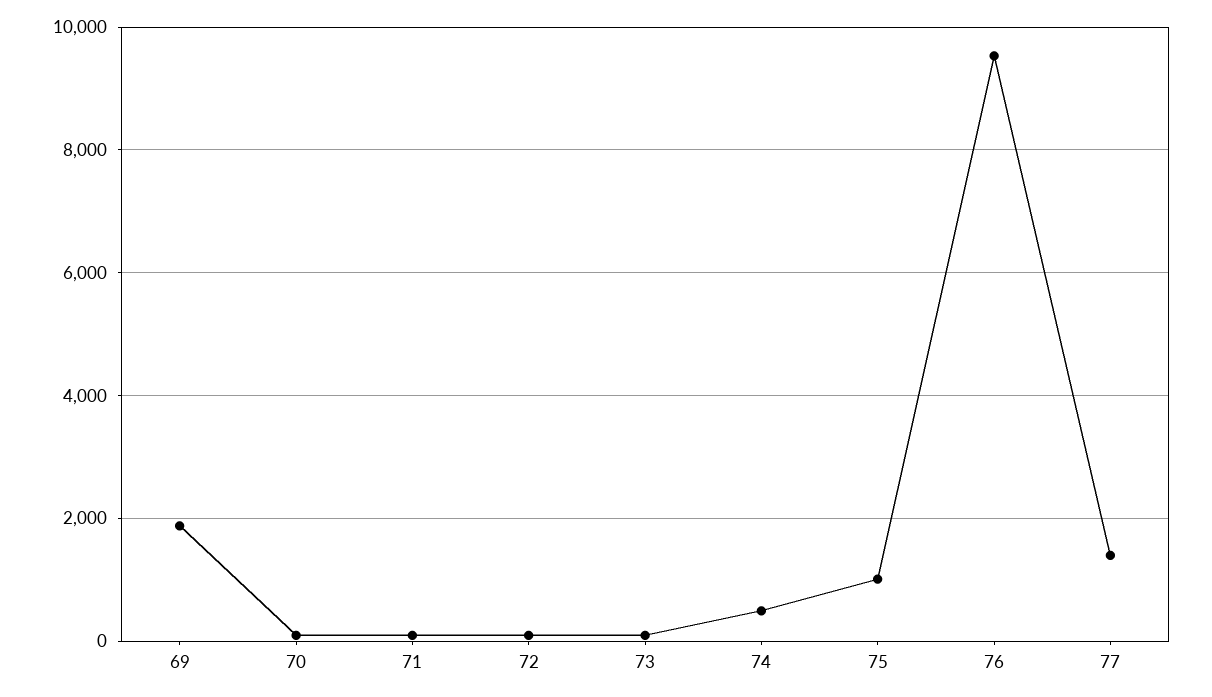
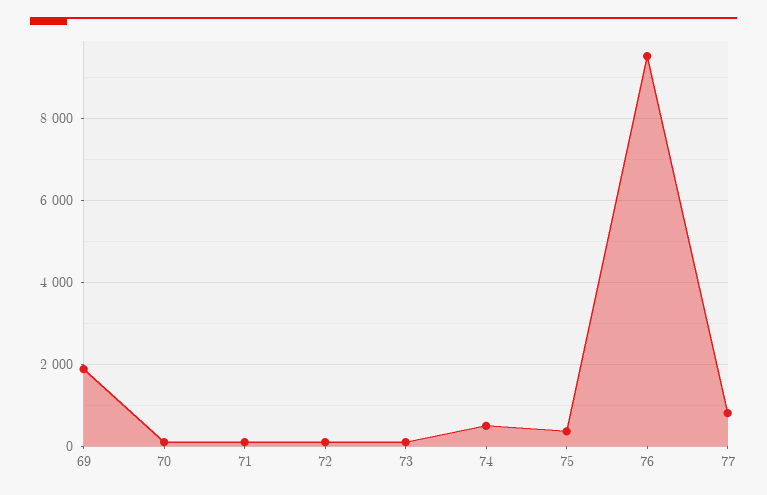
  {
    "69": 1800,
    "70": 0,
    "71": 200,
    "72": 0,
    "73": 200,
    "74": 400,
-   "75": 1000,
+   "75": 400,
    "76": 9600,
-   "77": 1400
+   "77": 800
  }

